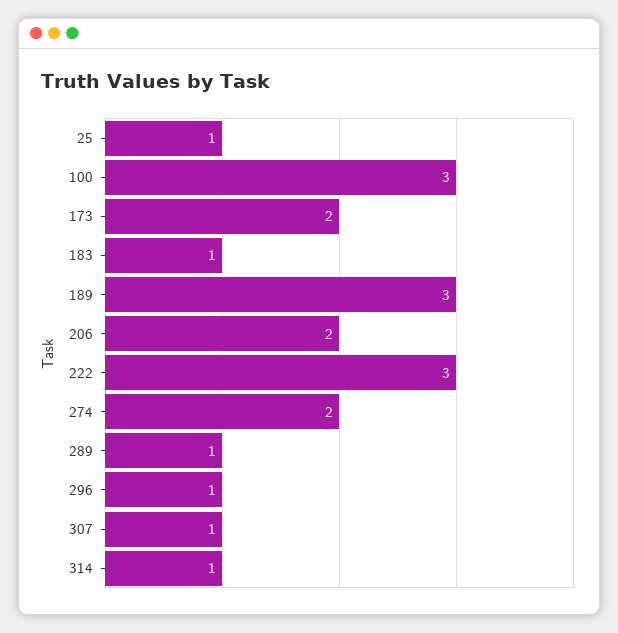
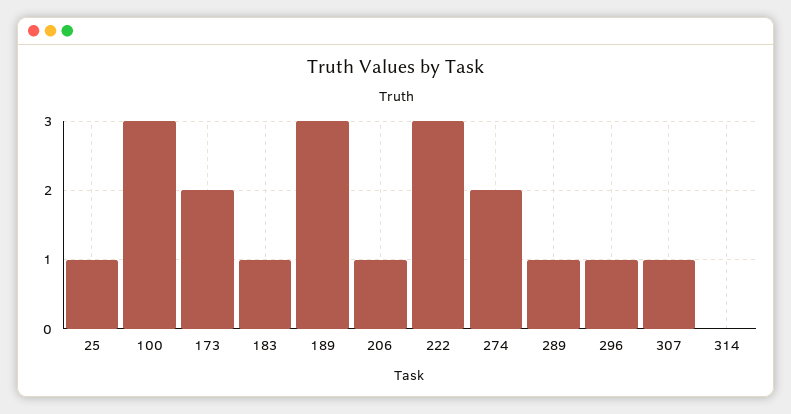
  {
    "25": 1,
    "100": 3,
    "173": 2,
    "183": 1,
    "189": 3,
-   "206": 2,
+   "206": 1,
    "222": 3,
    "274": 2,
    "289": 1,
    "296": 1,
    "307": 1,
-   "314": 1
+   "314": 0
  }

